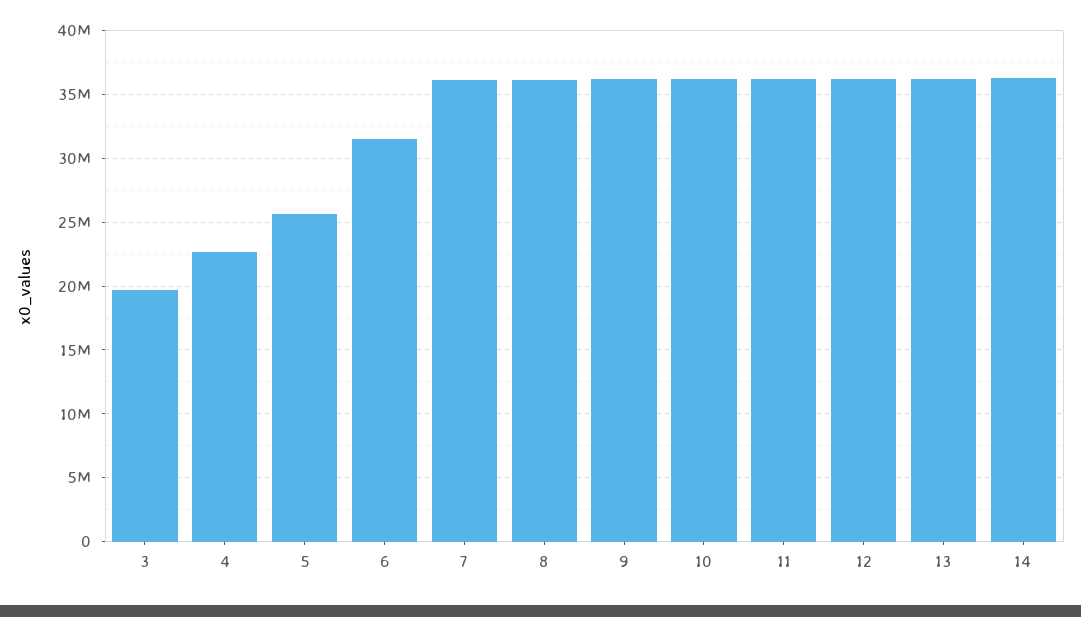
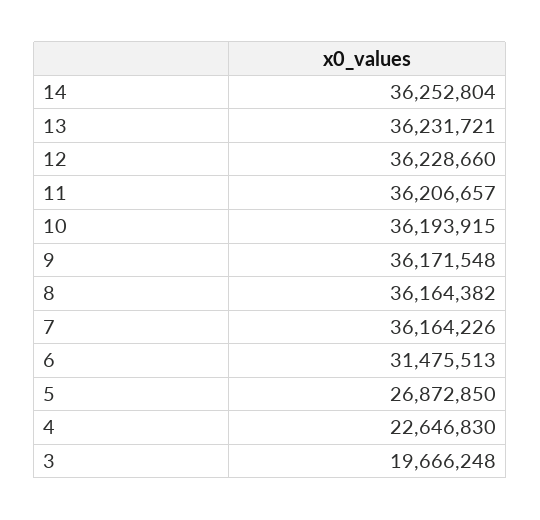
  {
    "3": 19666248,
    "4": 22646830,
-   "5": 25500000,
+   "5": 26872850,
    "6": 31475513,
    "7": 36164226,
    "8": 36164382,
    "9": 36171548,
    "10": 36193915,
    "11": 36206657,
    "12": 36228660,
    "13": 36231721,
    "14": 36252804
  }

